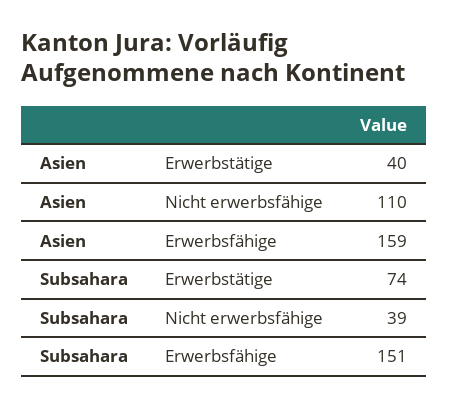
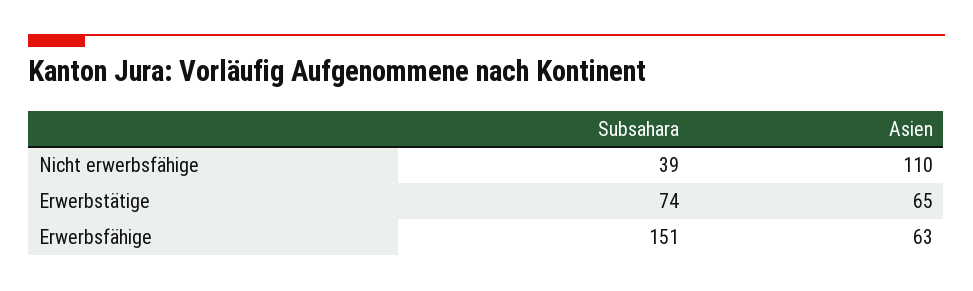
  {
    "Asien": {
-     "Erwerbstätige": 40,
+     "Erwerbstätige": 65,
      "Nicht erwerbsfähige": 110,
-     "Erwerbsfähige": 159
+     "Erwerbsfähige": 63
    },
    "Subsahara": {
      "Erwerbstätige": 74,
      "Nicht erwerbsfähige": 39,
      "Erwerbsfähige": 151
    }
  }

